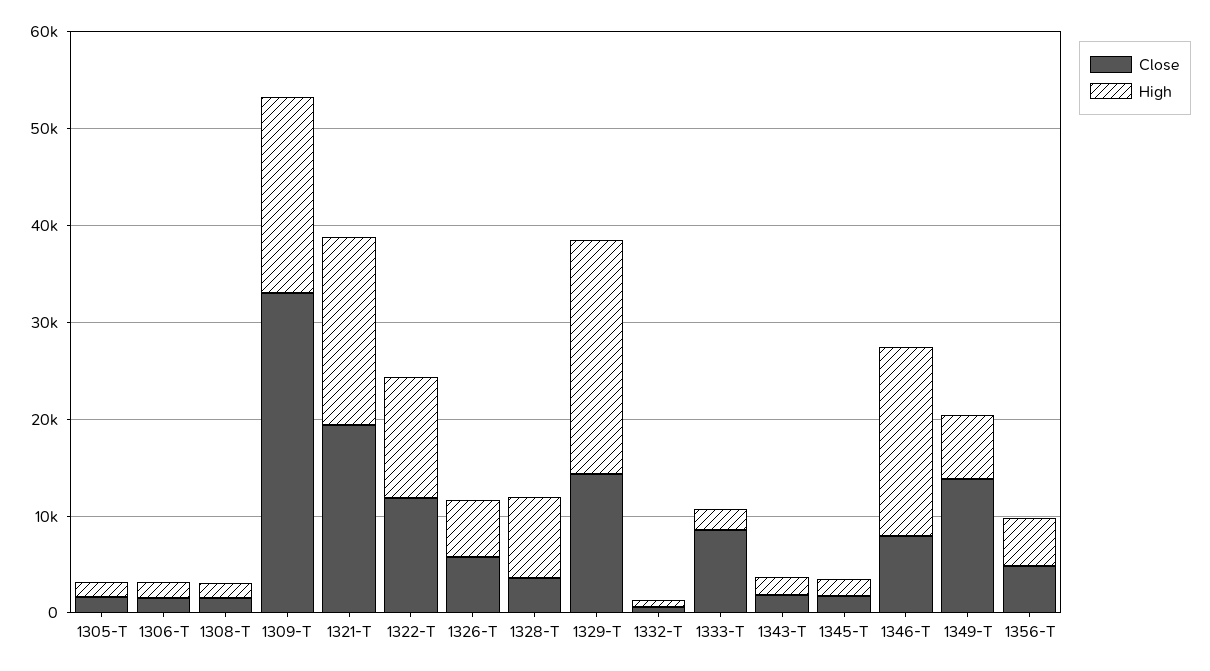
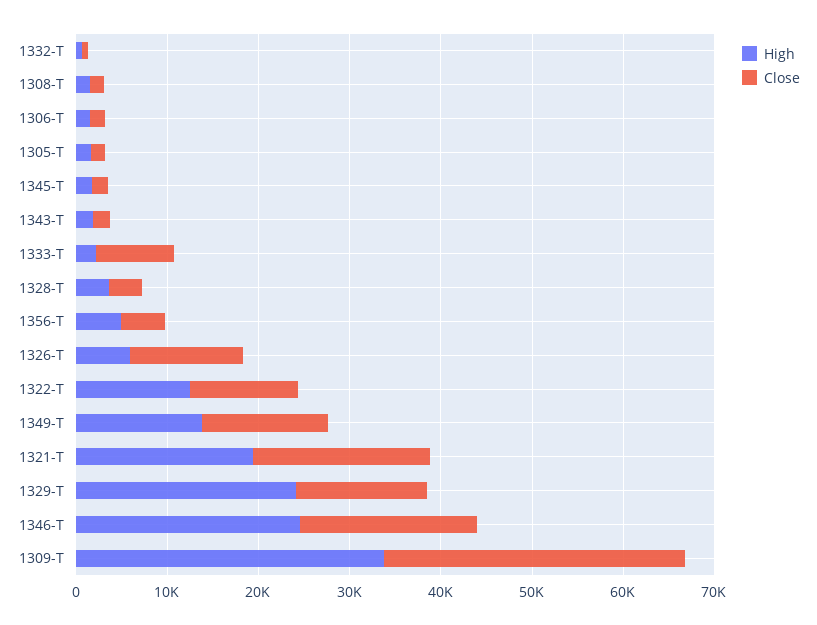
  {
    "Close": {
      "1305-T": 2000,
      "1306-T": 2000,
      "1308-T": 2000,
      "1309-T": 34000,
      "1321-T": 20000,
      "1322-T": 12000,
-     "1326-T": 6000,
+     "1326-T": 12000,
      "1328-T": 4000,
      "1329-T": 14000,
      "1332-T": 0,
      "1333-T": 8000,
      "1343-T": 2000,
      "1345-T": 2000,
-     "1346-T": 8000,
+     "1346-T": 20000,
      "1349-T": 14000,
      "1356-T": 4000
    },
    "High": {
      "1305-T": 2000,
      "1306-T": 2000,
      "1308-T": 2000,
-     "1309-T": 20000,
+     "1309-T": 34000,
      "1321-T": 20000,
      "1322-T": 12000,
      "1326-T": 6000,
-     "1328-T": 8000,
+     "1328-T": 4000,
      "1329-T": 24000,
      "1332-T": 0,
      "1333-T": 2000,
      "1343-T": 2000,
      "1345-T": 2000,
-     "1346-T": 20000,
+     "1346-T": 24000,
-     "1349-T": 6000,
+     "1349-T": 14000,
      "1356-T": 4000
    }
  }

